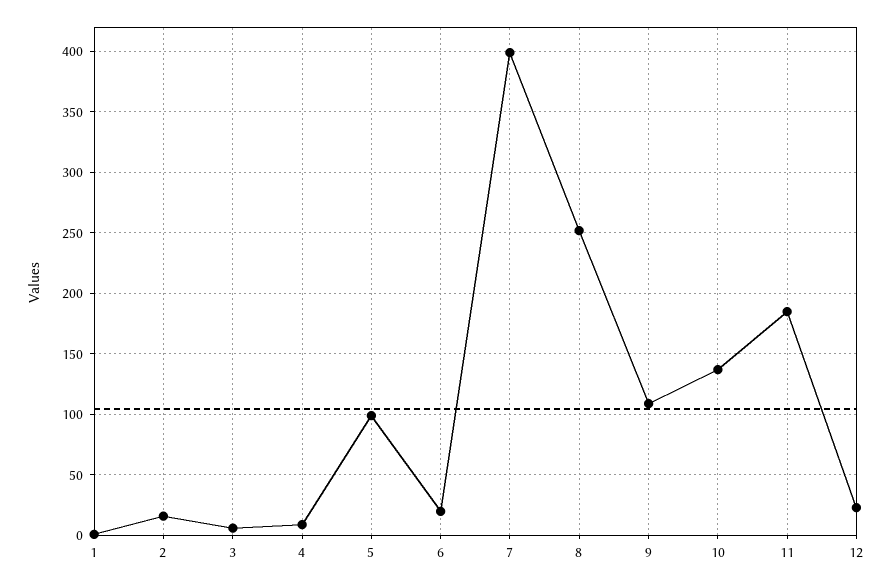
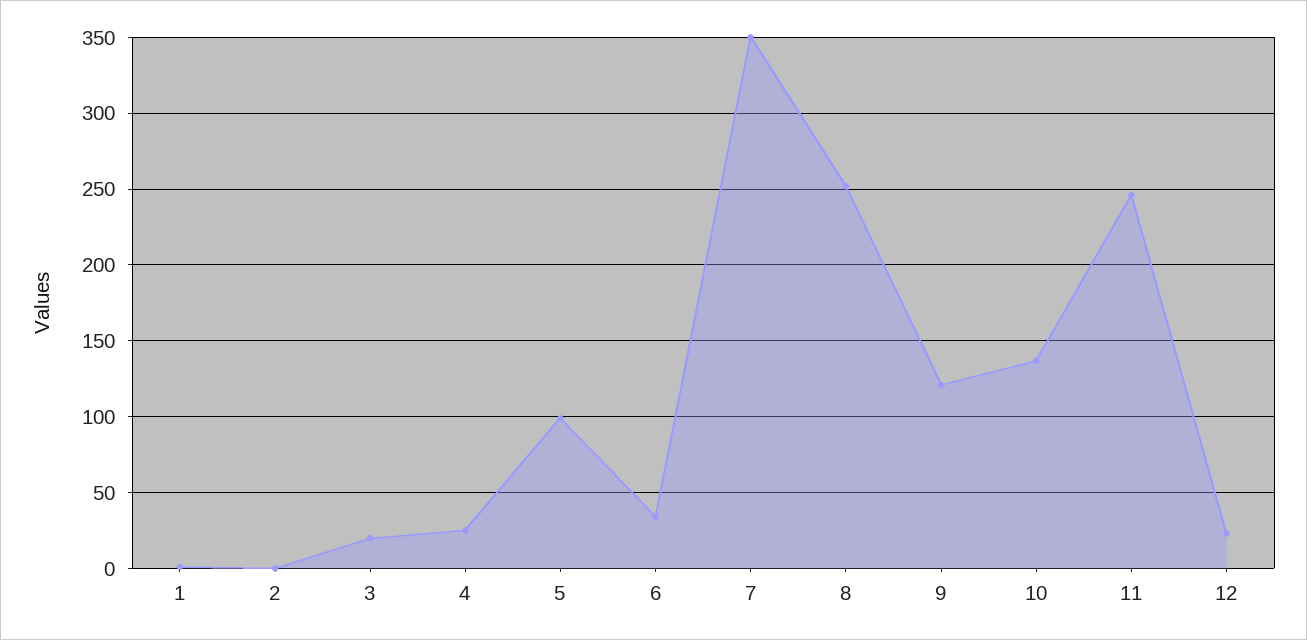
  {
    "1": 0,
-   "2": 15,
+   "2": 0,
-   "3": 5,
+   "3": 20,
-   "4": 10,
+   "4": 25,
    "5": 100,
-   "6": 20,
+   "6": 35,
-   "7": 400,
+   "7": 350,
    "8": 250,
-   "9": 110,
+   "9": 120,
    "10": 135,
-   "11": 185,
+   "11": 245,
    "12": 25
  }

